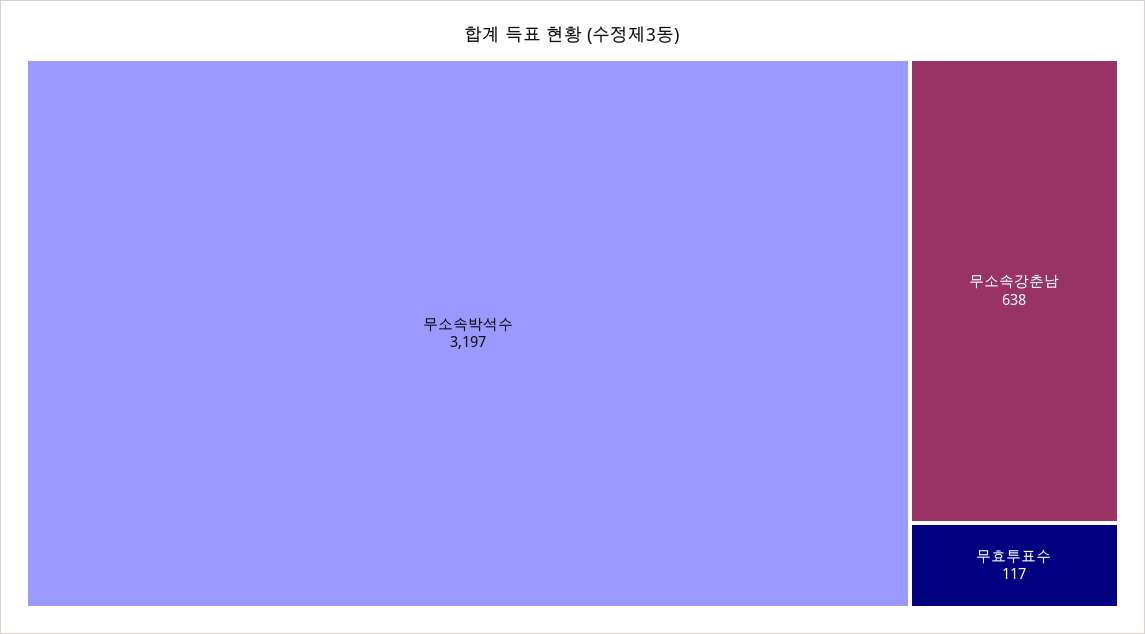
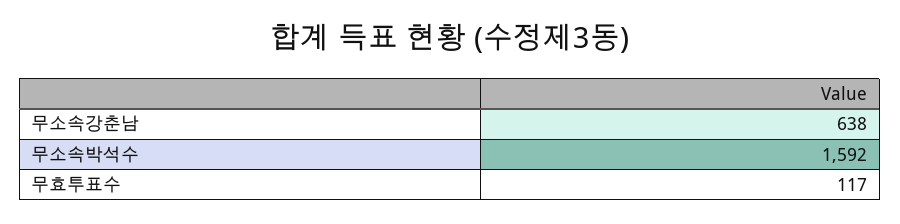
  {
-   "무소속박석수": 3197,
+   "무소속박석수": 1592,
    "무소속강춘남": 638,
    "무효투표수": 117
  }

